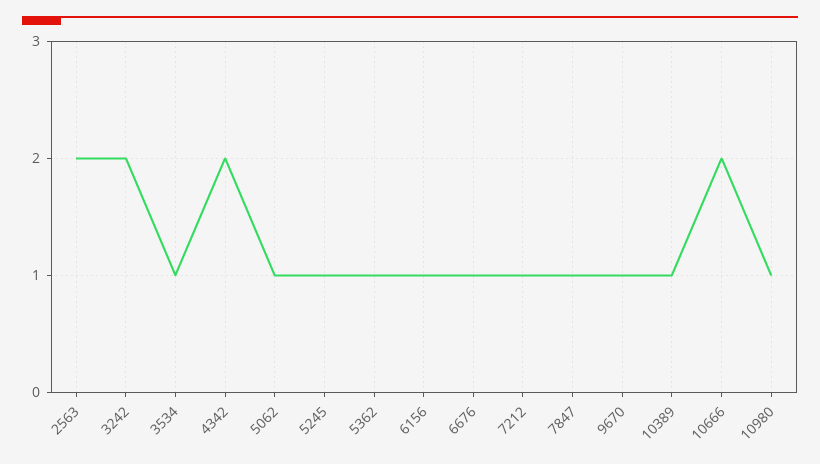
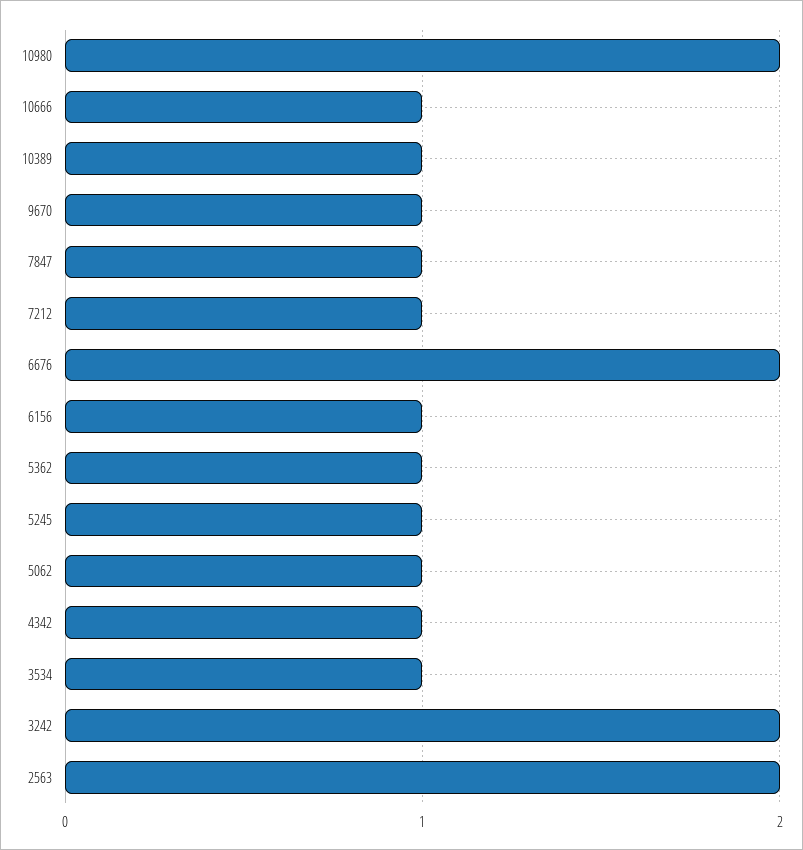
  {
    "2563": 2,
    "3242": 2,
    "3534": 1,
-   "4342": 2,
+   "4342": 1,
    "5062": 1,
    "5245": 1,
    "5362": 1,
    "6156": 1,
-   "6676": 1,
+   "6676": 2,
    "7212": 1,
    "7847": 1,
    "9670": 1,
    "10389": 1,
-   "10666": 2,
+   "10666": 1,
-   "10980": 1
+   "10980": 2
  }

